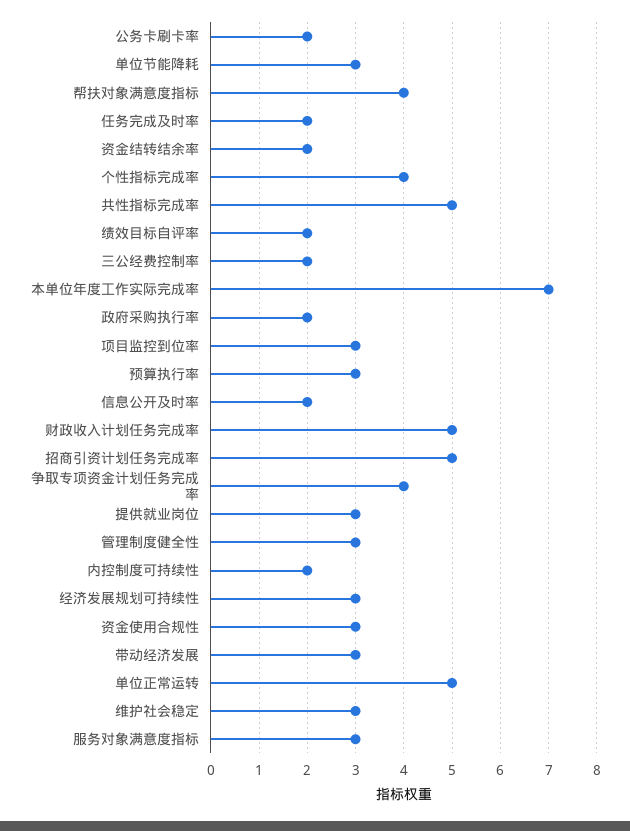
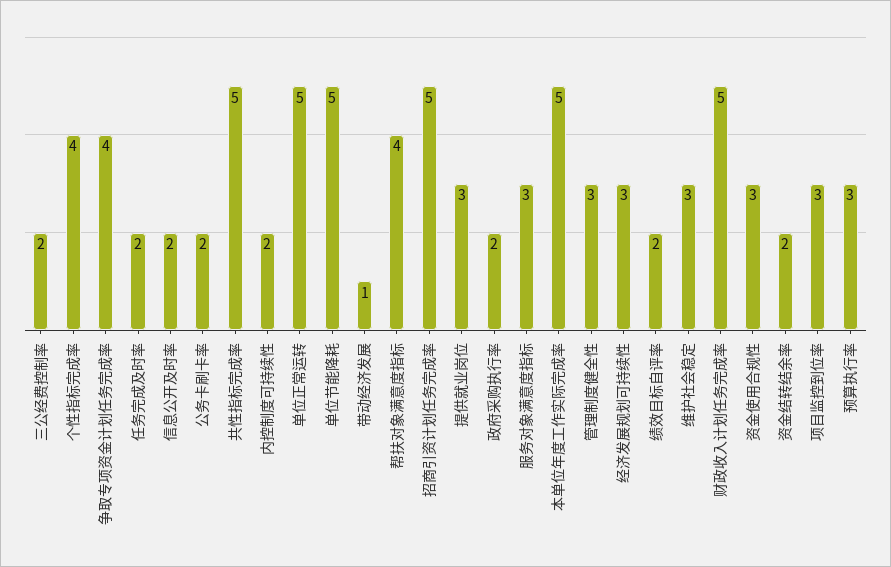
  {
    "公务卡刷卡率": 2,
-   "单位节能降耗": 3,
+   "单位节能降耗": 5,
    "帮扶对象满意度指标": 4,
    "任务完成及时率": 2,
    "资金结转结余率": 2,
    "个性指标完成率": 4,
    "共性指标完成率": 5,
    "绩效目标自评率": 2,
    "三公经费控制率": 2,
-   "本单位年度工作实际完成率": 7,
+   "本单位年度工作实际完成率": 5,
    "政府采购执行率": 2,
    "项目监控到位率": 3,
    "预算执行率": 3,
    "信息公开及时率": 2,
    "财政收入计划任务完成率": 5,
    "招商引资计划任务完成率": 5,
    "争取专项资金计划任务完成率": 4,
    "提供就业岗位": 3,
    "管理制度健全性": 3,
    "内控制度可持续性": 2,
    "经济发展规划可持续性": 3,
    "资金使用合规性": 3,
-   "带动经济发展": 3,
+   "带动经济发展": 1,
    "单位正常运转": 5,
    "维护社会稳定": 3,
    "服务对象满意度指标": 3
  }

